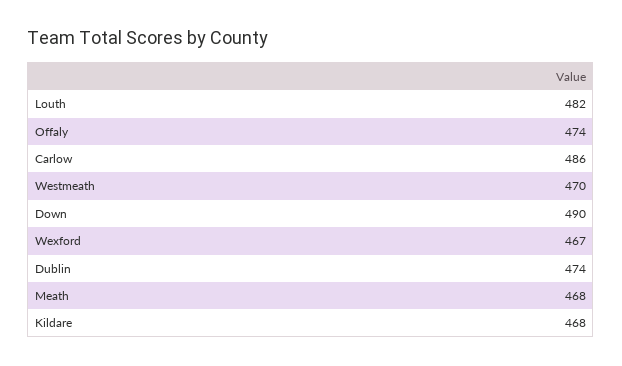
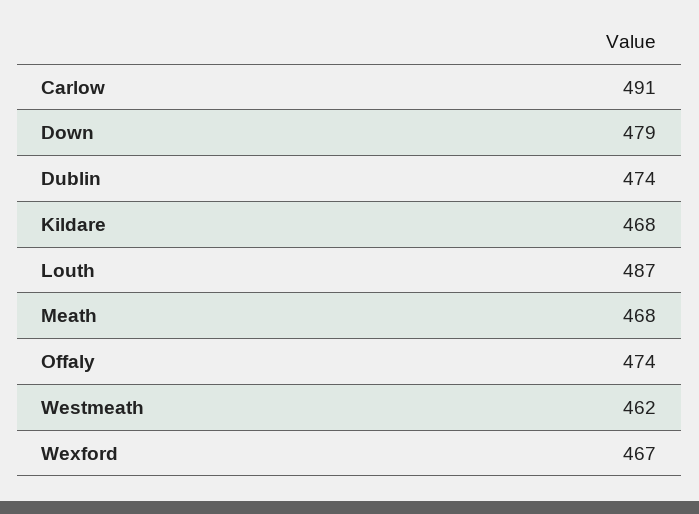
  {
-   "Louth": 482,
+   "Louth": 487,
    "Offaly": 474,
-   "Carlow": 486,
+   "Carlow": 491,
-   "Westmeath": 470,
+   "Westmeath": 462,
-   "Down": 490,
+   "Down": 479,
    "Wexford": 467,
    "Dublin": 474,
    "Meath": 468,
    "Kildare": 468
  }

